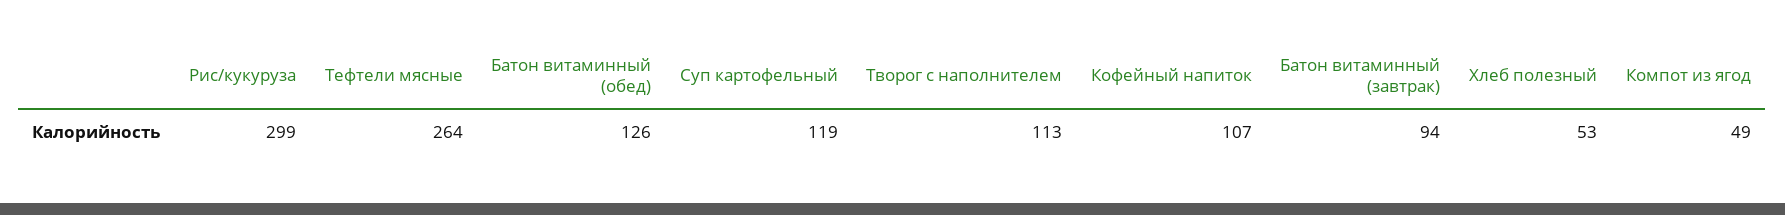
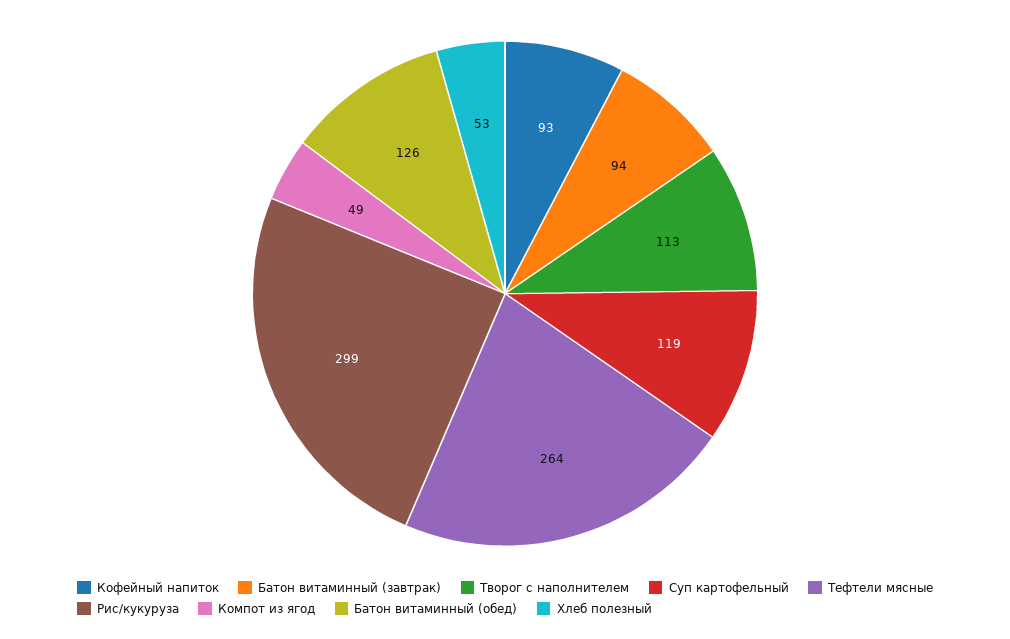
  {
    "Рис/кукуруза": 299,
    "Тефтели мясные": 264,
    "Батон витаминный (обед)": 126,
    "Суп картофельный": 119,
    "Творог с наполнителем": 113,
-   "Кофейный напиток": 107,
+   "Кофейный напиток": 93,
    "Батон витаминный (завтрак)": 94,
    "Хлеб полезный": 53,
    "Компот из ягод": 49
  }

